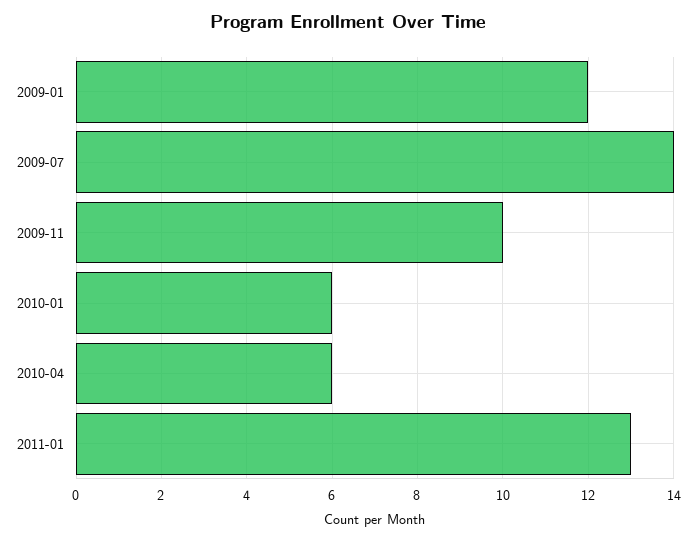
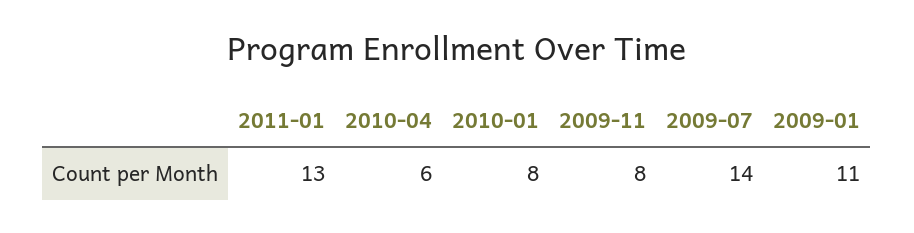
  {
-   "2009-01": 12,
+   "2009-01": 11,
    "2009-07": 14,
-   "2009-11": 10,
+   "2009-11": 8,
-   "2010-01": 6,
+   "2010-01": 8,
    "2010-04": 6,
    "2011-01": 13
  }

